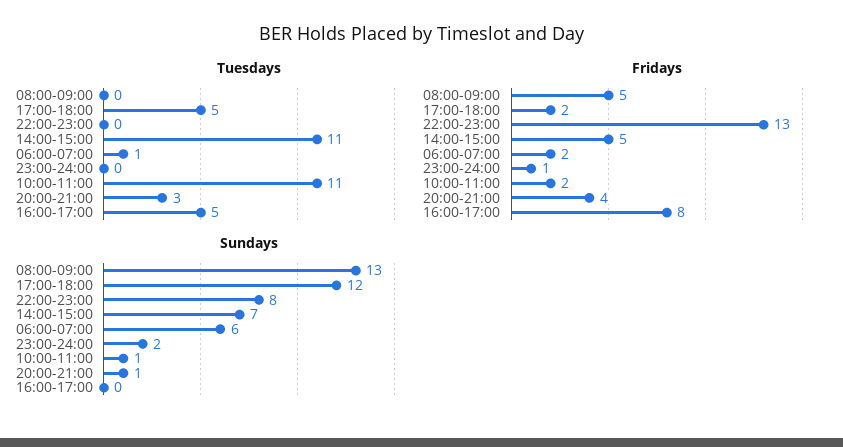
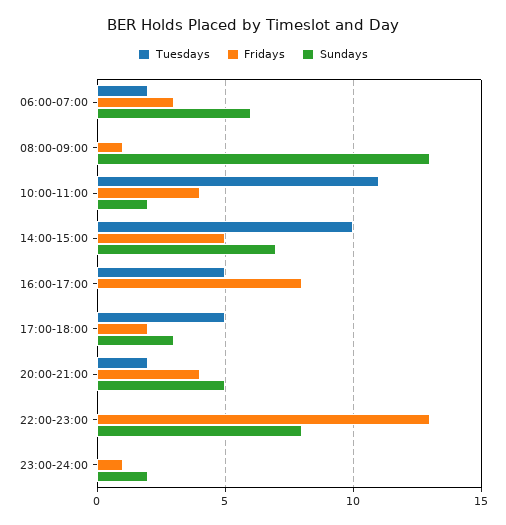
  {
    "Tuesdays": {
      "08:00-09:00": 0,
      "17:00-18:00": 5,
      "22:00-23:00": 0,
-     "14:00-15:00": 11,
+     "14:00-15:00": 10,
-     "06:00-07:00": 1,
+     "06:00-07:00": 2,
      "23:00-24:00": 0,
      "10:00-11:00": 11,
-     "20:00-21:00": 3,
+     "20:00-21:00": 2,
      "16:00-17:00": 5
    },
    "Fridays": {
-     "08:00-09:00": 5,
+     "08:00-09:00": 1,
      "17:00-18:00": 2,
      "22:00-23:00": 13,
      "14:00-15:00": 5,
-     "06:00-07:00": 2,
+     "06:00-07:00": 3,
      "23:00-24:00": 1,
-     "10:00-11:00": 2,
+     "10:00-11:00": 4,
      "20:00-21:00": 4,
      "16:00-17:00": 8
    },
    "Sundays": {
      "08:00-09:00": 13,
-     "17:00-18:00": 12,
+     "17:00-18:00": 3,
      "22:00-23:00": 8,
      "14:00-15:00": 7,
      "06:00-07:00": 6,
      "23:00-24:00": 2,
-     "10:00-11:00": 1,
+     "10:00-11:00": 2,
-     "20:00-21:00": 1,
+     "20:00-21:00": 5,
      "16:00-17:00": 0
    }
  }

